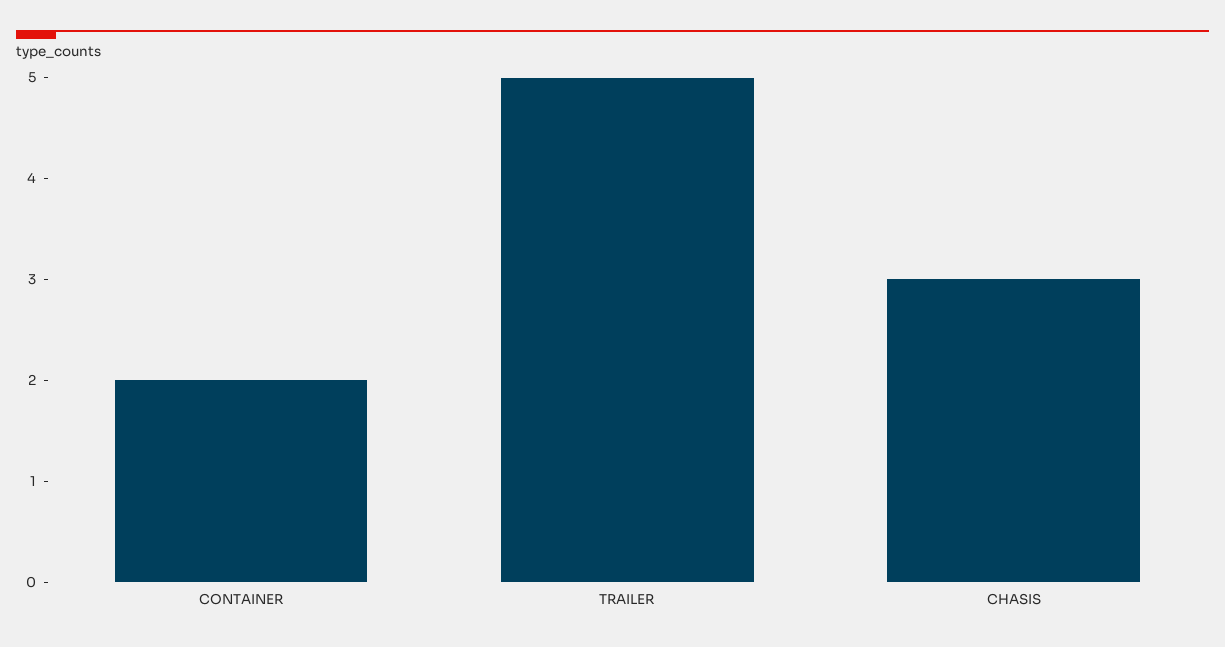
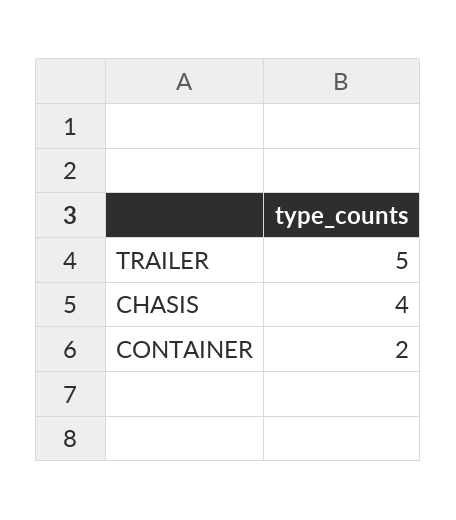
  {
    "CONTAINER": 2,
    "TRAILER": 5,
-   "CHASIS": 3
+   "CHASIS": 4
  }

